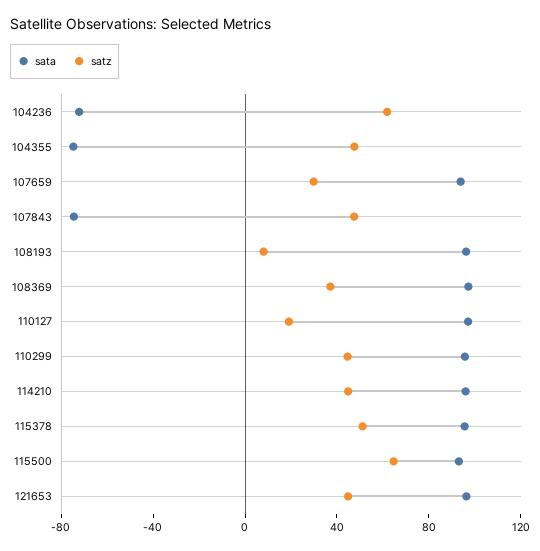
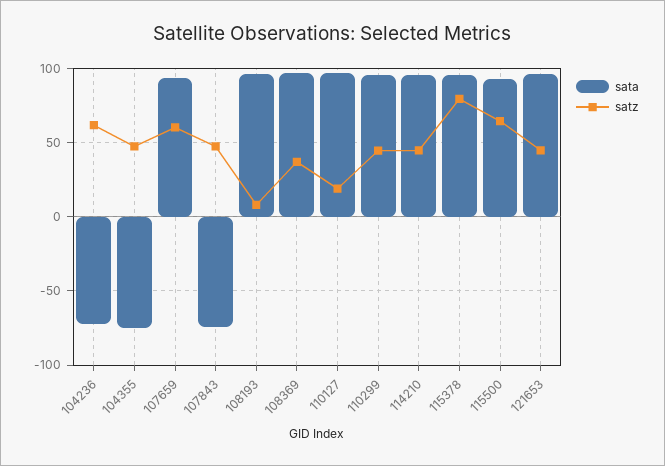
  {
    "sata": {
      "104236": -70,
      "104355": -75,
      "107659": 95,
      "107843": -75,
      "108193": 95,
      "108369": 95,
      "110127": 95,
      "110299": 95,
      "114210": 95,
      "115378": 95,
      "115500": 95,
      "121653": 95
    },
    "satz": {
      "104236": 60,
      "104355": 50,
-     "107659": 30,
+     "107659": 60,
      "107843": 50,
      "108193": 10,
      "108369": 35,
      "110127": 20,
      "110299": 45,
      "114210": 45,
-     "115378": 50,
+     "115378": 80,
      "115500": 65,
      "121653": 45
    }
  }

